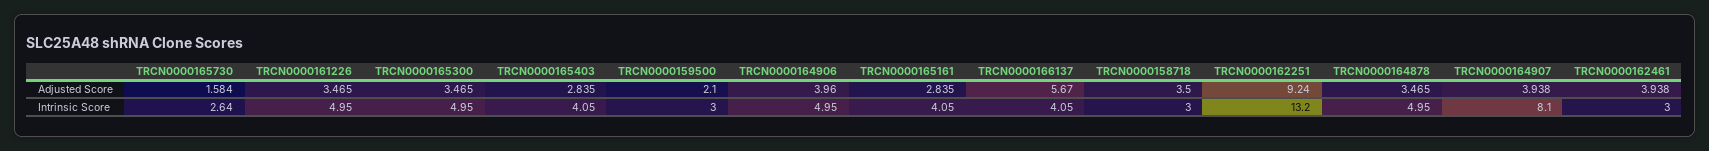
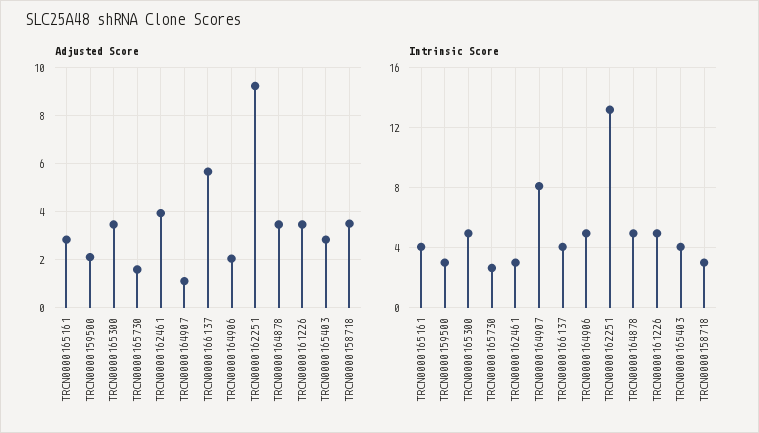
  {
    "Adjusted Score": {
      "TRCN0000165730": 1.584,
      "TRCN0000161226": 3.465,
      "TRCN0000165300": 3.465,
      "TRCN0000165403": 2.835,
      "TRCN0000159500": 2.1,
-     "TRCN0000164906": 3.96,
+     "TRCN0000164906": 2,
      "TRCN0000165161": 2.835,
      "TRCN0000166137": 5.67,
      "TRCN0000158718": 3.5,
      "TRCN0000162251": 9.24,
      "TRCN0000164878": 3.465,
-     "TRCN0000164907": 3.938,
+     "TRCN0000164907": 1,
      "TRCN0000162461": 3.938
    },
    "Intrinsic Score": {
      "TRCN0000165730": 2.64,
      "TRCN0000161226": 4.95,
      "TRCN0000165300": 4.95,
      "TRCN0000165403": 4.05,
      "TRCN0000159500": 3,
      "TRCN0000164906": 4.95,
      "TRCN0000165161": 4.05,
      "TRCN0000166137": 4.05,
      "TRCN0000158718": 3,
      "TRCN0000162251": 13.2,
      "TRCN0000164878": 4.95,
      "TRCN0000164907": 8.1,
      "TRCN0000162461": 3
    }
  }

